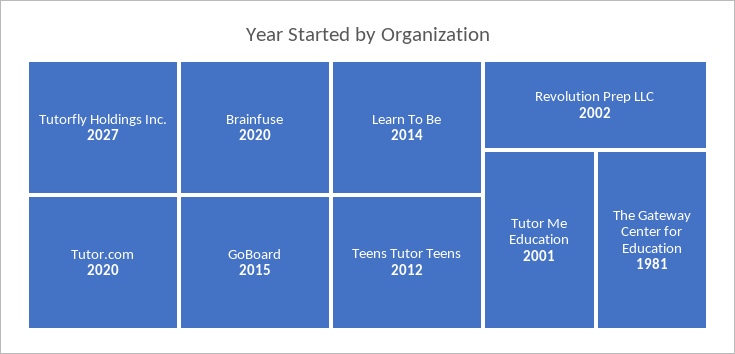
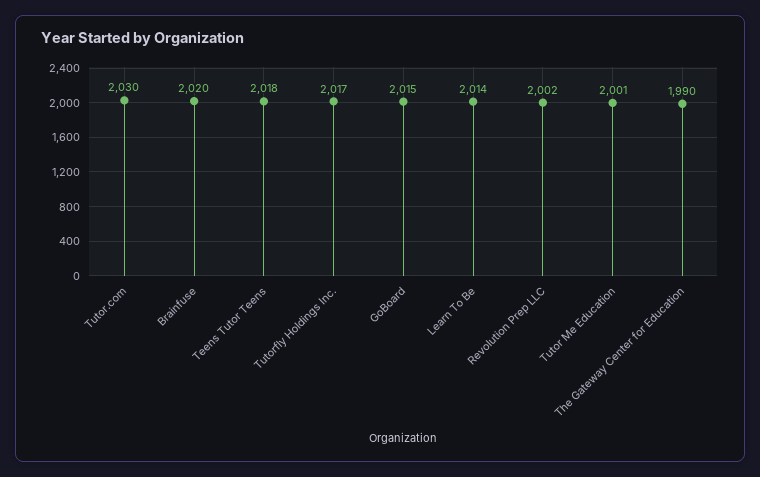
  {
-   "Tutorfly Holdings Inc.": 2027,
+   "Tutorfly Holdings Inc.": 2017,
-   "Tutor.com": 2020,
+   "Tutor.com": 2030,
    "Brainfuse": 2020,
    "GoBoard": 2015,
    "Learn To Be": 2014,
-   "Teens Tutor Teens": 2012,
+   "Teens Tutor Teens": 2018,
    "Revolution Prep LLC": 2002,
    "Tutor Me Education": 2001,
-   "The Gateway Center for Education": 1981
+   "The Gateway Center for Education": 1990
  }

